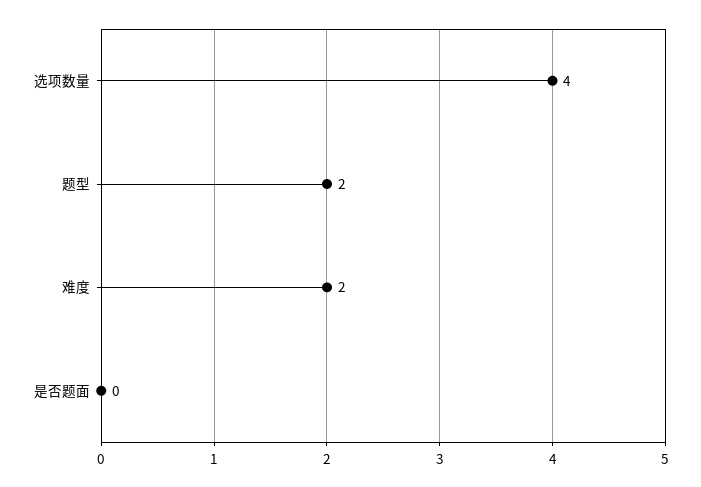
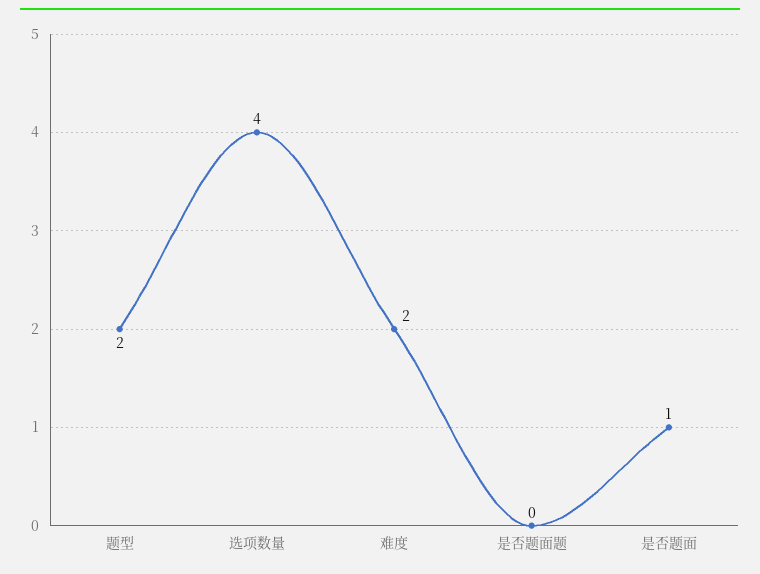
  {
    "选项数量": 4,
    "题型": 2,
    "难度": 2,
-   "是否题面": 0
+   "是否题面": 1,
+   "是否题面题": 0
  }

